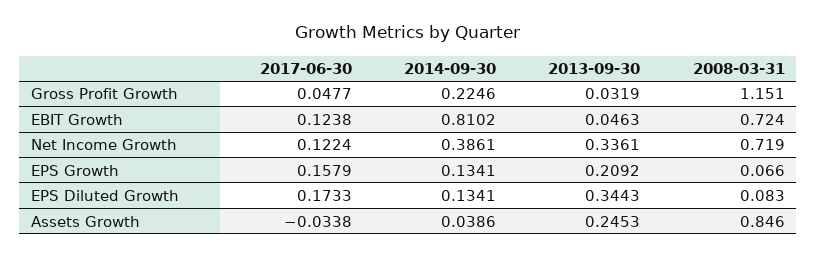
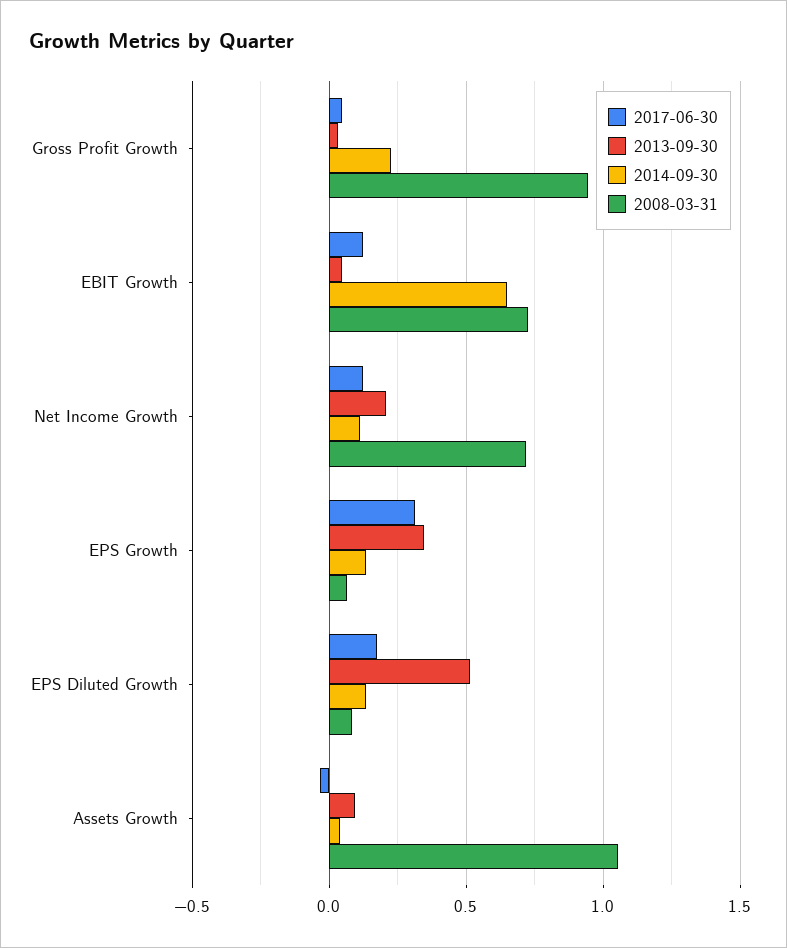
  {
    "2017-06-30": {
      "Gross Profit Growth": 0.0477,
      "EBIT Growth": 0.1238,
      "Net Income Growth": 0.1224,
-     "EPS Growth": 0.1579,
+     "EPS Growth": 0.3,
      "EPS Diluted Growth": 0.1733,
      "Assets Growth": -0.0338
    },
    "2014-09-30": {
      "Gross Profit Growth": 0.2246,
-     "EBIT Growth": 0.8102,
+     "EBIT Growth": 0.65,
-     "Net Income Growth": 0.3861,
+     "Net Income Growth": 0.1,
      "EPS Growth": 0.1341,
      "EPS Diluted Growth": 0.1341,
      "Assets Growth": 0.0386
    },
    "2013-09-30": {
      "Gross Profit Growth": 0.0319,
      "EBIT Growth": 0.0463,
-     "Net Income Growth": 0.3361,
+     "Net Income Growth": 0.2,
-     "EPS Growth": 0.2092,
+     "EPS Growth": 0.35,
-     "EPS Diluted Growth": 0.3443,
+     "EPS Diluted Growth": 0.5,
-     "Assets Growth": 0.2453
+     "Assets Growth": 0.1
    },
    "2008-03-31": {
-     "Gross Profit Growth": 1.151,
+     "Gross Profit Growth": 0.95,
      "EBIT Growth": 0.724,
      "Net Income Growth": 0.719,
      "EPS Growth": 0.066,
      "EPS Diluted Growth": 0.083,
-     "Assets Growth": 0.846
+     "Assets Growth": 1.05
    }
  }

